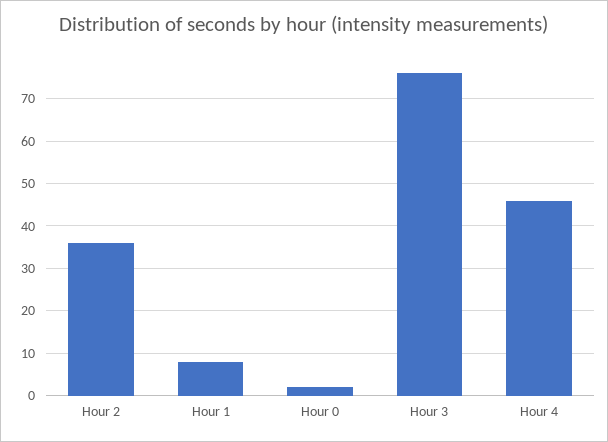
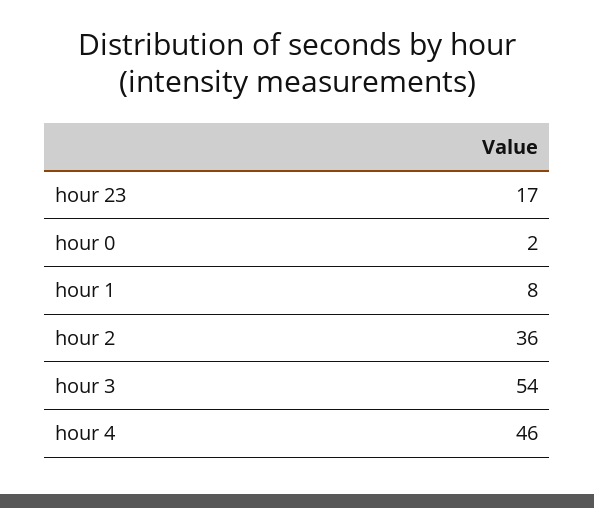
  {
    "Hour 2": 36,
    "Hour 1": 8,
    "Hour 0": 2,
-   "Hour 3": 75,
+   "Hour 3": 54,
-   "Hour 4": 46
+   "Hour 4": 46,
+   "hour 23": 17
  }

